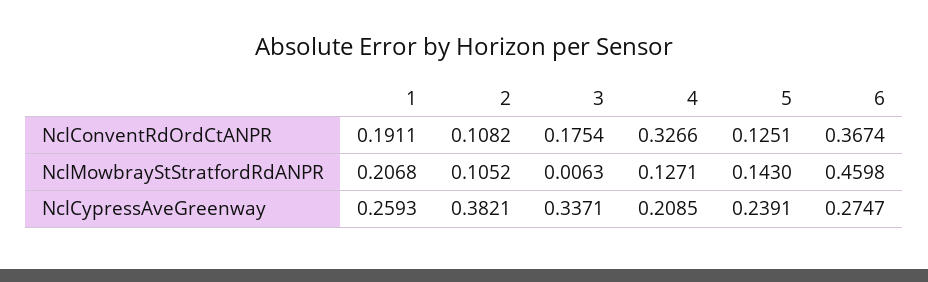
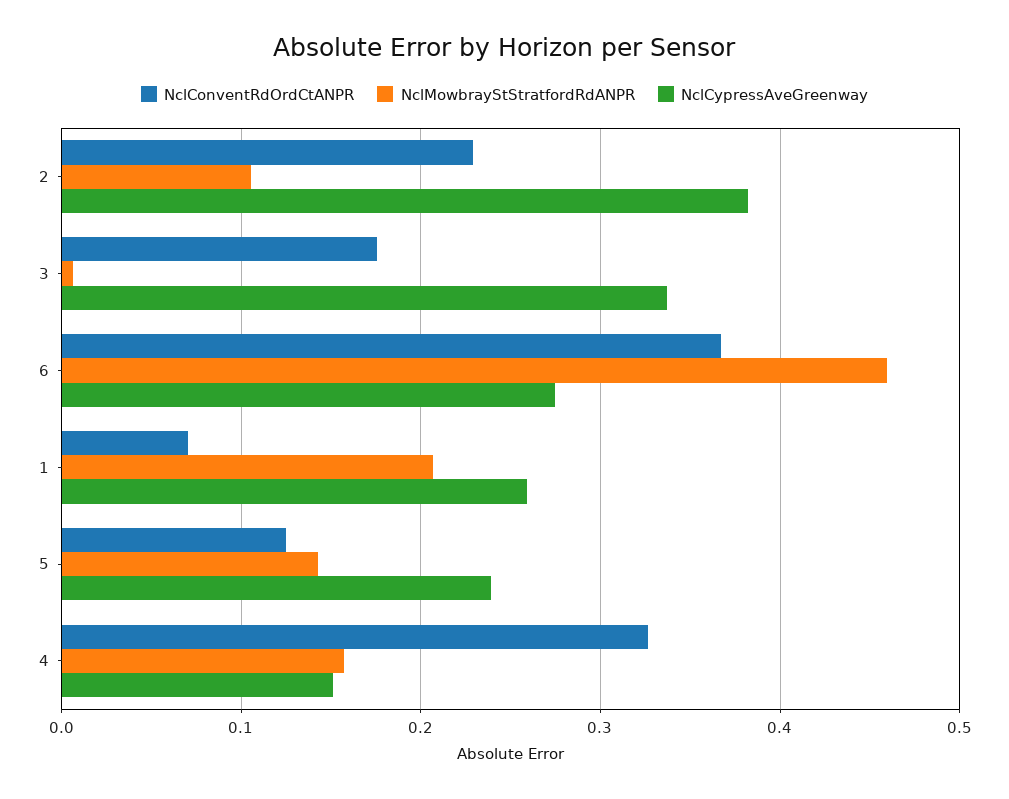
  {
    "NclConventRdOrdCtANPR": {
-     "1": 0.1911,
+     "1": 0.07,
-     "2": 0.1082,
+     "2": 0.23,
      "3": 0.1754,
      "4": 0.3266,
      "5": 0.1251,
      "6": 0.3674
    },
    "NclMowbrayStStratfordRdANPR": {
      "1": 0.2068,
      "2": 0.1052,
      "3": 0.0063,
-     "4": 0.1271,
+     "4": 0.16,
      "5": 0.143,
      "6": 0.4598
    },
    "NclCypressAveGreenway": {
      "1": 0.2593,
      "2": 0.3821,
      "3": 0.3371,
-     "4": 0.2085,
+     "4": 0.15,
      "5": 0.2391,
      "6": 0.2747
    }
  }

